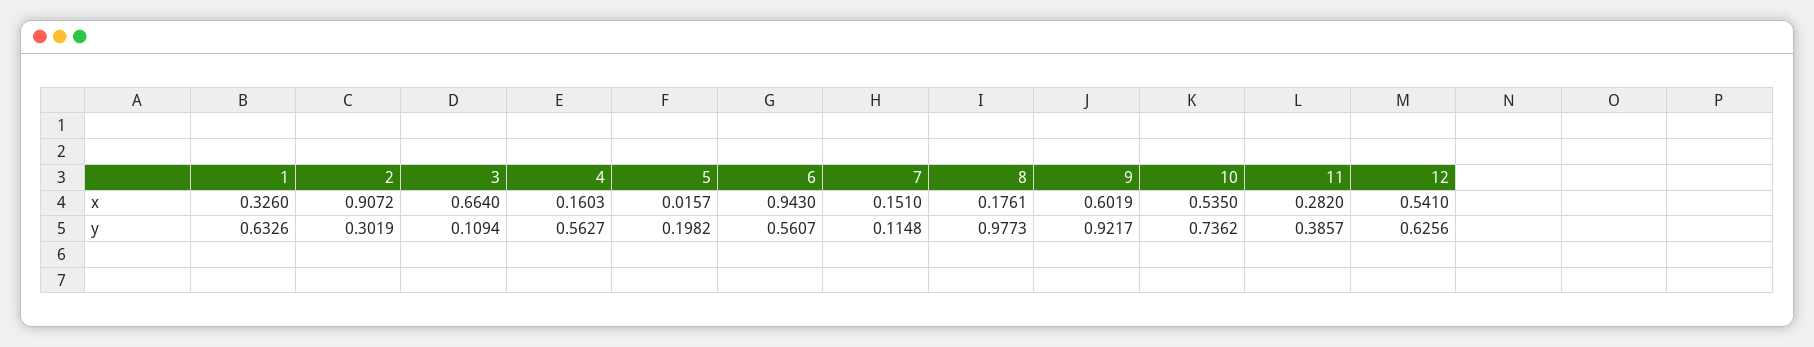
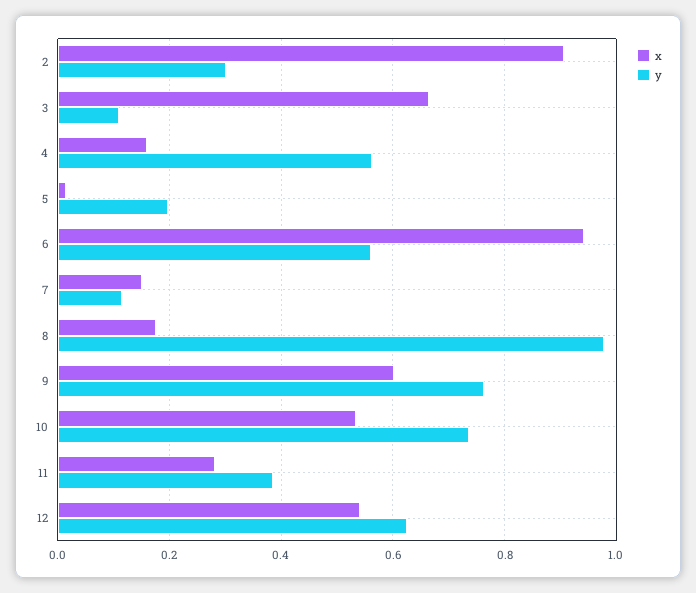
  {
    "x": {
-     "1": 0.326,
      "2": 0.9072,
      "3": 0.664,
      "4": 0.1603,
      "5": 0.0157,
      "6": 0.943,
      "7": 0.151,
      "8": 0.1761,
      "9": 0.6019,
      "10": 0.535,
      "11": 0.282,
      "12": 0.541
    },
    "y": {
-     "1": 0.6326,
      "2": 0.3019,
      "3": 0.1094,
      "4": 0.5627,
      "5": 0.1982,
      "6": 0.5607,
      "7": 0.1148,
      "8": 0.9773,
-     "9": 0.9217,
+     "9": 0.76,
      "10": 0.7362,
      "11": 0.3857,
      "12": 0.6256
    }
  }

